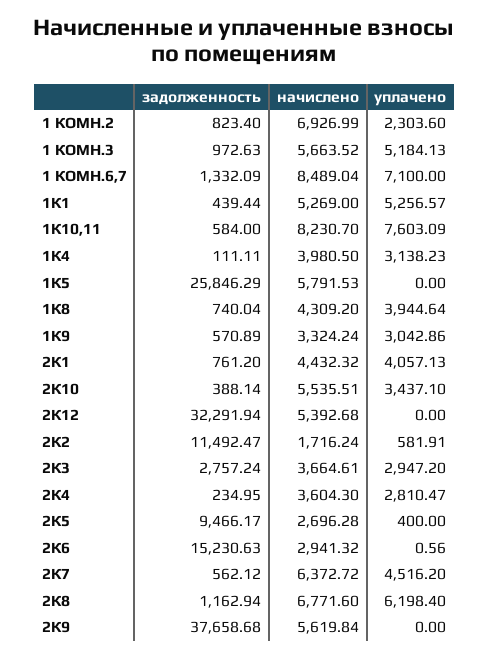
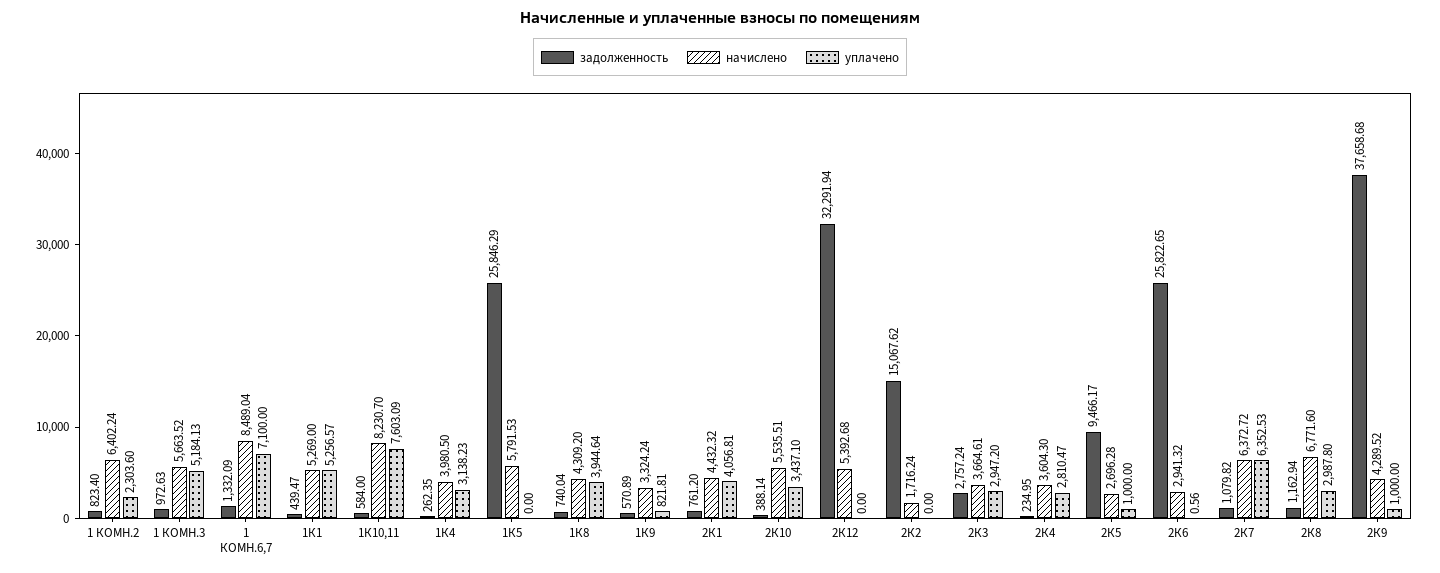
  {
    "задолженность": {
      "1 КОМН.2": 823.4,
      "1 КОМН.3": 972.63,
      "1 КОМН.6,7": 1332.09,
-     "1К1": 439.44,
+     "1К1": 439.47,
      "1К10,11": 584,
-     "1К4": 111.11,
+     "1К4": 262.35,
      "1К5": 25846.29,
      "1К8": 740.04,
      "1К9": 570.89,
      "2К1": 761.2,
      "2К10": 388.14,
      "2К12": 32291.94,
-     "2К2": 11492.47,
+     "2К2": 15067.62,
      "2К3": 2757.24,
      "2К4": 234.95,
      "2К5": 9466.17,
-     "2К6": 15230.63,
+     "2К6": 25822.65,
-     "2К7": 562.12,
+     "2К7": 1079.82,
      "2К8": 1162.94,
      "2К9": 37658.68
    },
    "начислено": {
-     "1 КОМН.2": 6926.99,
+     "1 КОМН.2": 6402.24,
      "1 КОМН.3": 5663.52,
      "1 КОМН.6,7": 8489.04,
      "1К1": 5269,
      "1К10,11": 8230.7,
      "1К4": 3980.5,
      "1К5": 5791.53,
      "1К8": 4309.2,
      "1К9": 3324.24,
      "2К1": 4432.32,
      "2К10": 5535.51,
      "2К12": 5392.68,
      "2К2": 1716.24,
      "2К3": 3664.61,
      "2К4": 3604.3,
      "2К5": 2696.28,
      "2К6": 2941.32,
      "2К7": 6372.72,
      "2К8": 6771.6,
-     "2К9": 5619.84
+     "2К9": 4289.52
    },
    "уплачено": {
      "1 КОМН.2": 2303.6,
      "1 КОМН.3": 5184.13,
      "1 КОМН.6,7": 7100,
      "1К1": 5256.57,
      "1К10,11": 7603.09,
      "1К4": 3138.23,
      "1К5": 0,
      "1К8": 3944.64,
-     "1К9": 3042.86,
+     "1К9": 821.81,
-     "2К1": 4057.13,
+     "2К1": 4056.81,
      "2К10": 3437.1,
      "2К12": 0,
-     "2К2": 581.91,
+     "2К2": 0,
      "2К3": 2947.2,
      "2К4": 2810.47,
-     "2К5": 400,
+     "2К5": 1000,
      "2К6": 0.56,
-     "2К7": 4516.2,
+     "2К7": 6352.53,
-     "2К8": 6198.4,
+     "2К8": 2987.8,
-     "2К9": 0
+     "2К9": 1000
    }
  }

